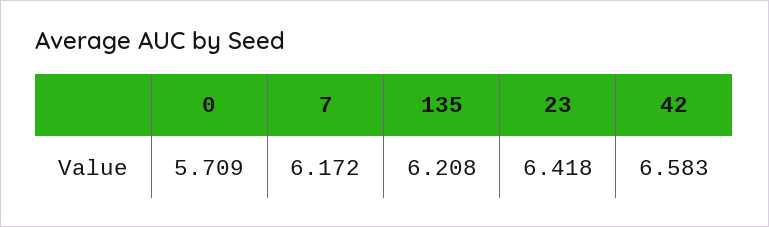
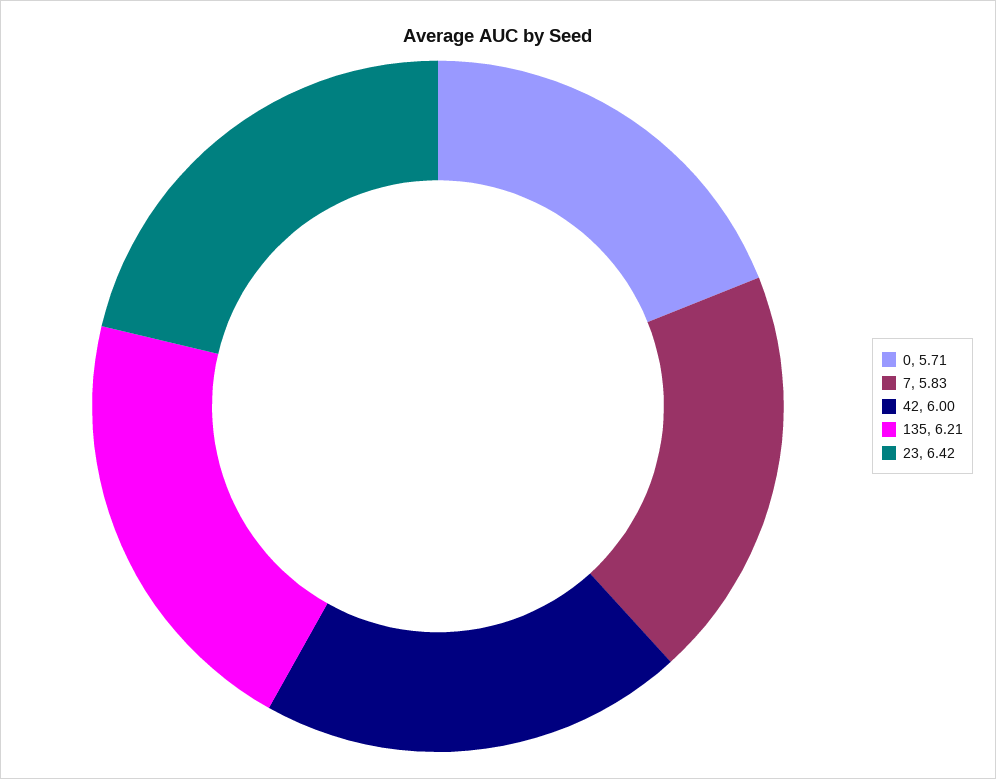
  {
    "0": 5.709,
-   "7": 6.172,
+   "7": 5.83,
    "135": 6.208,
    "23": 6.418,
-   "42": 6.583
+   "42": 6
  }

